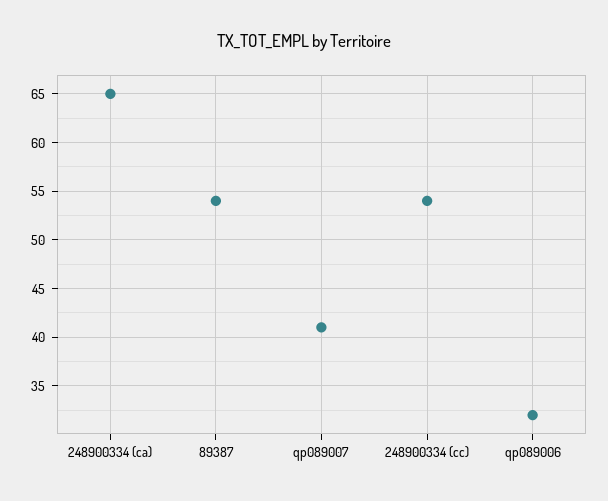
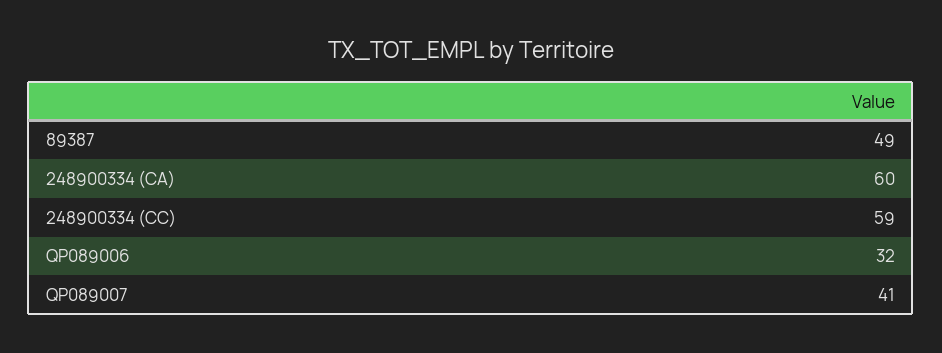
  {
-   "248900334 (ca)": 65,
+   "248900334 (ca)": 60,
-   "89387": 54,
+   "89387": 49,
    "qp089007": 41,
-   "248900334 (cc)": 54,
+   "248900334 (cc)": 59,
    "qp089006": 32
  }

